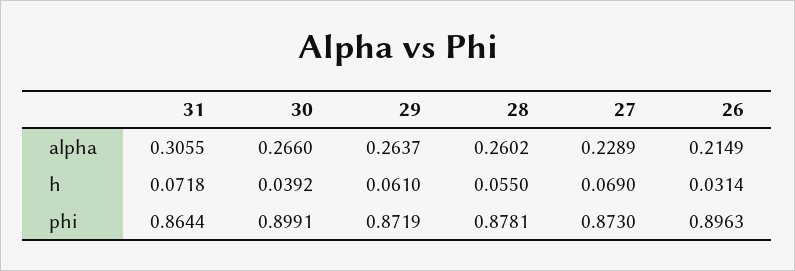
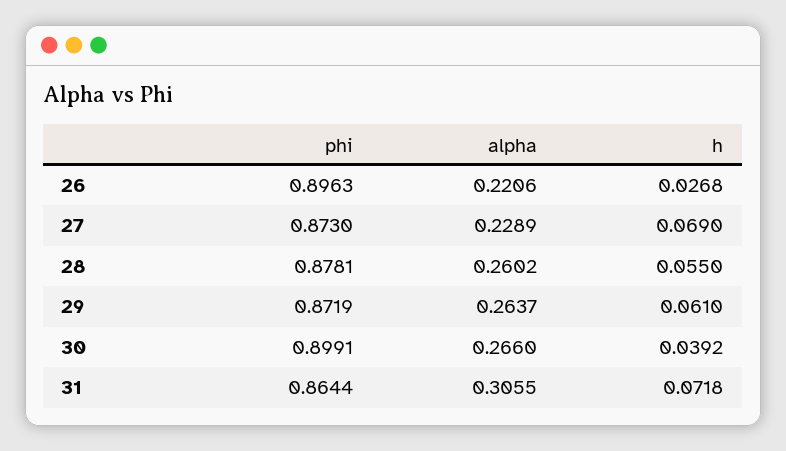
  {
    "31": {
      "alpha": 0.3055,
      "h": 0.0718,
      "phi": 0.8644
    },
    "30": {
      "alpha": 0.266,
      "h": 0.0392,
      "phi": 0.8991
    },
    "29": {
      "alpha": 0.2637,
      "h": 0.061,
      "phi": 0.8719
    },
    "28": {
      "alpha": 0.2602,
      "h": 0.055,
      "phi": 0.8781
    },
    "27": {
      "alpha": 0.2289,
      "h": 0.069,
      "phi": 0.873
    },
    "26": {
-     "alpha": 0.2149,
+     "alpha": 0.2206,
-     "h": 0.0314,
+     "h": 0.0268,
      "phi": 0.8963
    }
  }

